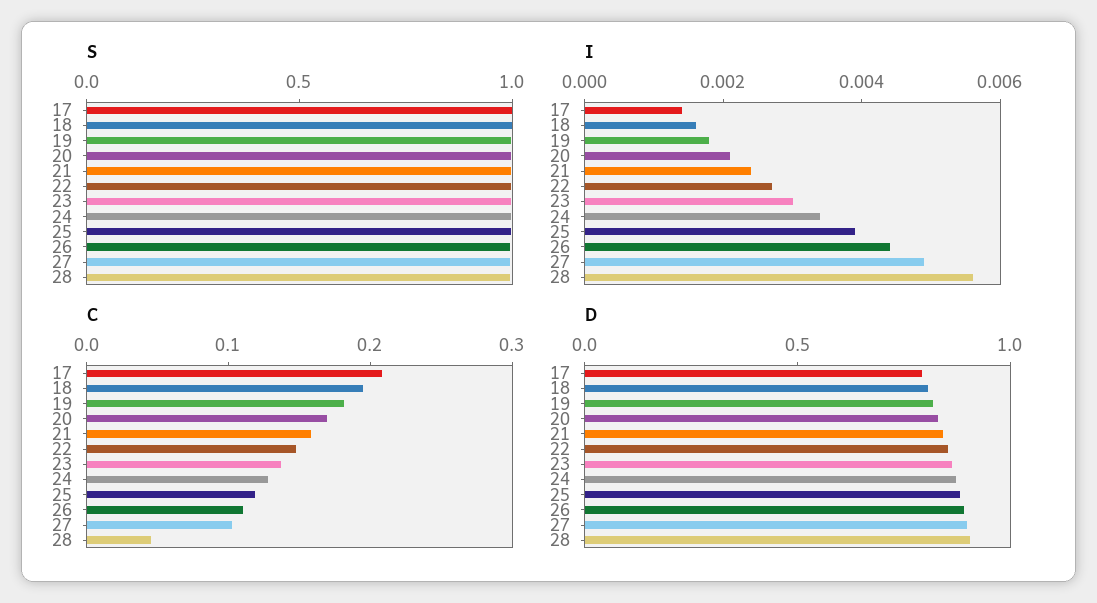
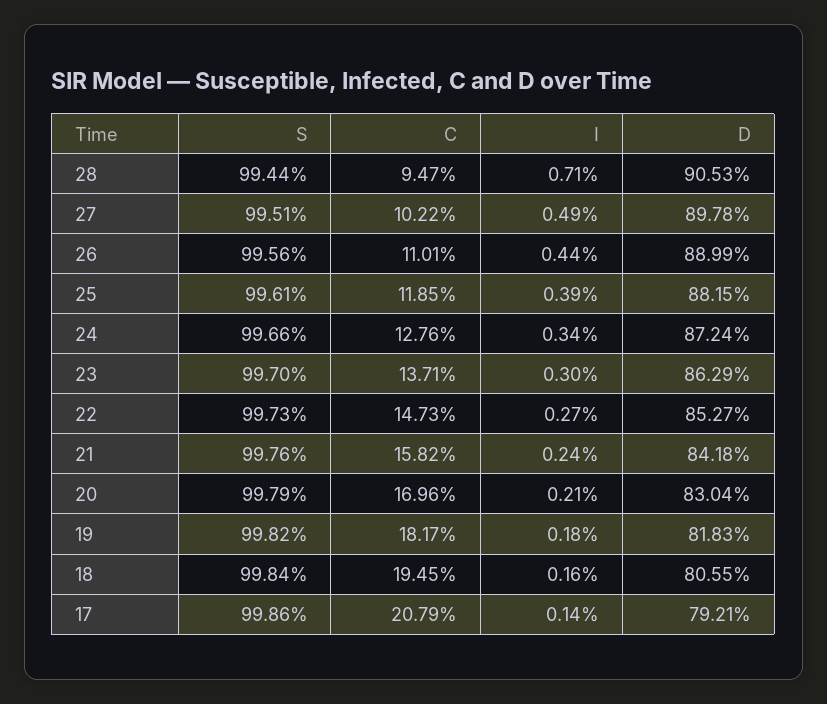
  {
    "S": {
      "17": 0.9986,
      "18": 0.9984,
      "19": 0.9982,
      "20": 0.9979,
      "21": 0.9976,
      "22": 0.9973,
      "23": 0.997,
      "24": 0.9966,
      "25": 0.9961,
      "26": 0.9956,
      "27": 0.9951,
      "28": 0.9944
    },
    "I": {
      "17": 0.0014,
      "18": 0.0016,
      "19": 0.0018,
      "20": 0.0021,
      "21": 0.0024,
      "22": 0.0027,
      "23": 0.003,
      "24": 0.0034,
      "25": 0.0039,
      "26": 0.0044,
      "27": 0.0049,
-     "28": 0.0055
+     "28": 0.0071
    },
    "C": {
      "17": 0.2079,
      "18": 0.1945,
      "19": 0.1817,
      "20": 0.1696,
      "21": 0.1582,
      "22": 0.1473,
      "23": 0.1371,
      "24": 0.1276,
      "25": 0.1185,
      "26": 0.1101,
      "27": 0.1022,
-     "28": 0.04
+     "28": 0.0947
    },
    "D": {
      "17": 0.7921,
      "18": 0.8055,
      "19": 0.8183,
      "20": 0.8304,
      "21": 0.8418,
      "22": 0.8527,
      "23": 0.8629,
      "24": 0.8724,
      "25": 0.8815,
      "26": 0.8899,
      "27": 0.8978,
      "28": 0.9053
    }
  }

